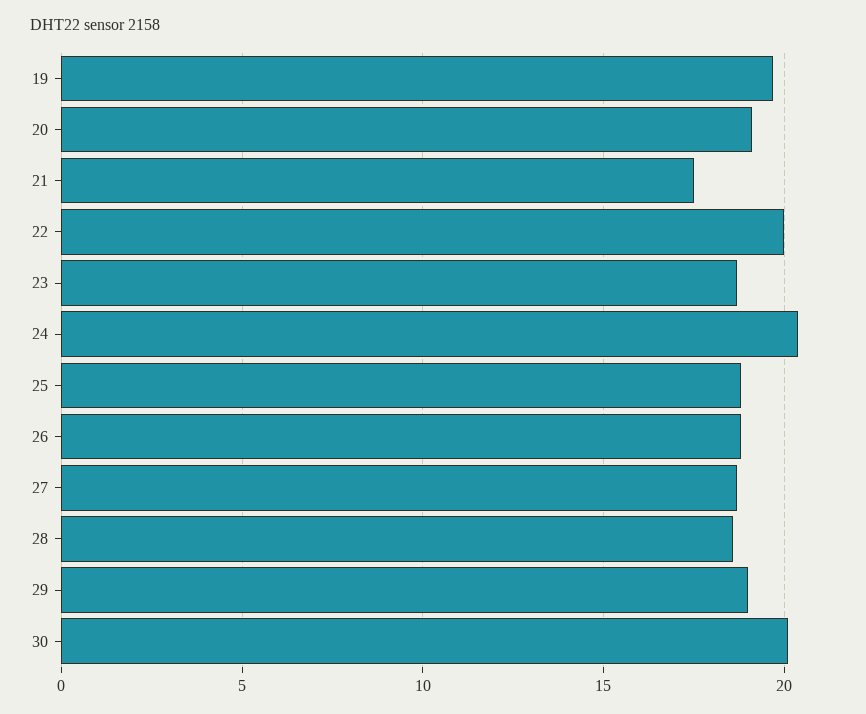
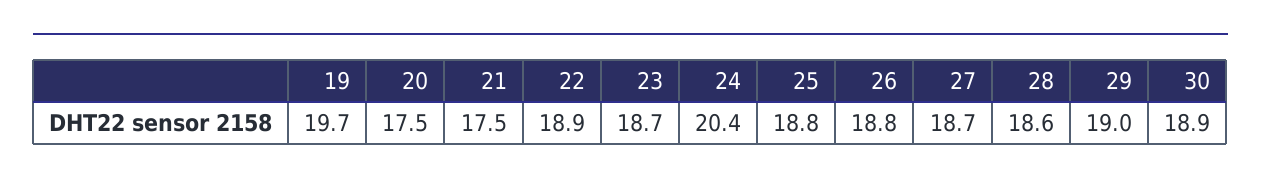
  {
    "19": 19.7,
-   "20": 19,
+   "20": 17.5,
    "21": 17.5,
-   "22": 20,
+   "22": 18.9,
    "23": 18.7,
    "24": 20.4,
    "25": 18.8,
    "26": 18.8,
    "27": 18.7,
    "28": 18.6,
    "29": 19,
-   "30": 20
+   "30": 18.9
  }

